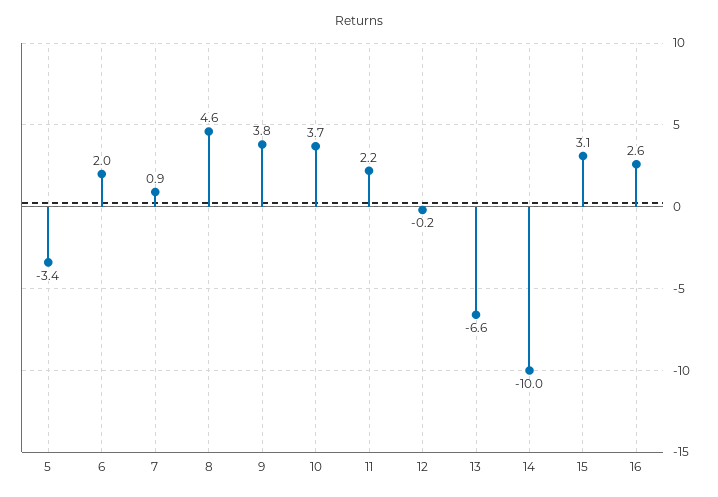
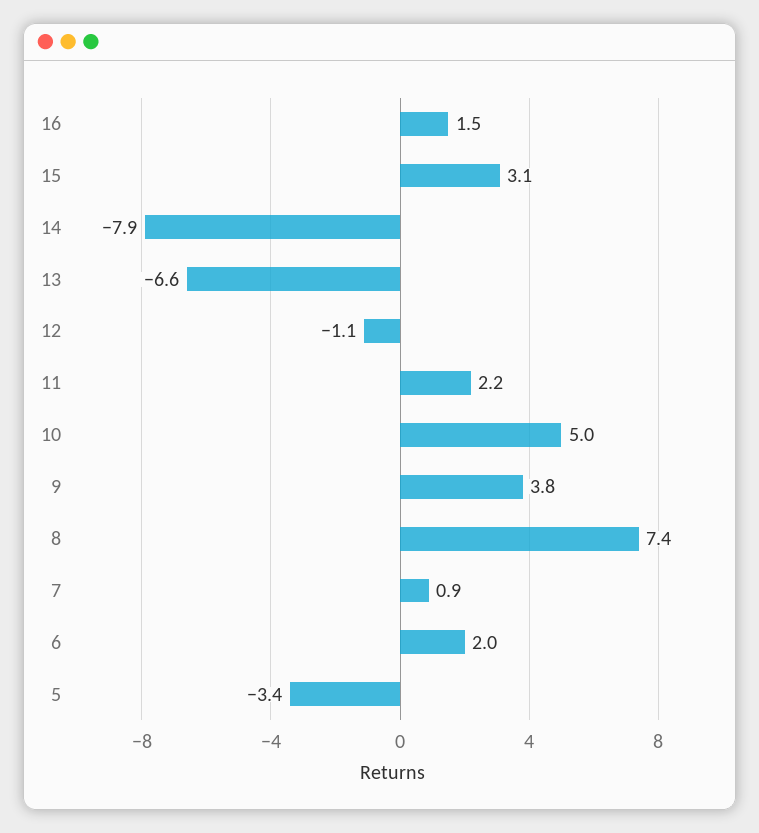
  {
    "5": -3.4,
    "6": 2,
    "7": 0.9,
-   "8": 4.6,
+   "8": 7.4,
    "9": 3.8,
-   "10": 3.7,
+   "10": 5,
    "11": 2.2,
-   "12": -0.2,
+   "12": -1.1,
    "13": -6.6,
-   "14": -10,
+   "14": -7.9,
    "15": 3.1,
-   "16": 2.6
+   "16": 1.5
  }

